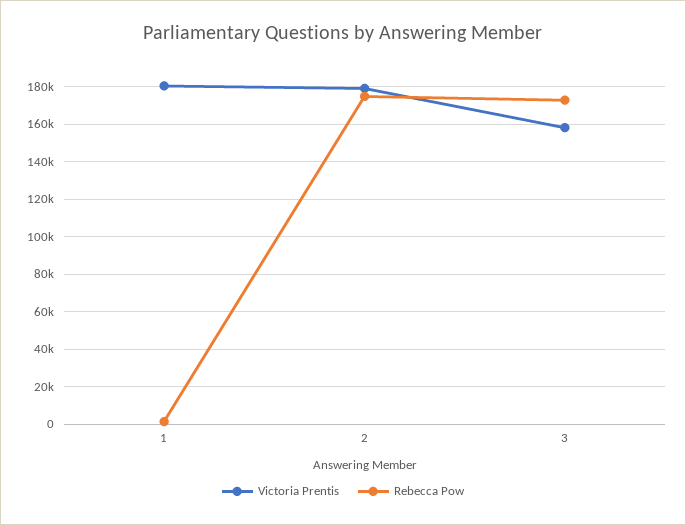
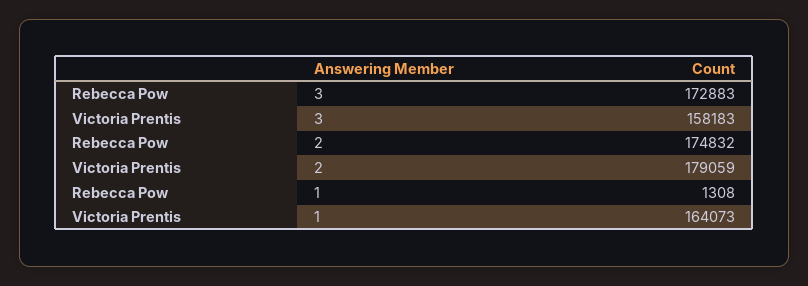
  {
    "Victoria Prentis": {
-     "1": 180000,
+     "1": 164073,
      "2": 179059,
      "3": 158183
    },
    "Rebecca Pow": {
      "1": 1308,
      "2": 174832,
      "3": 172883
    }
  }

